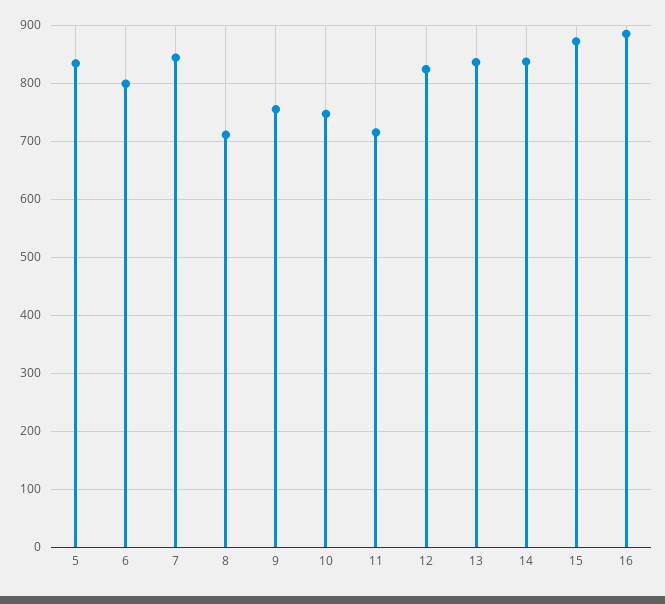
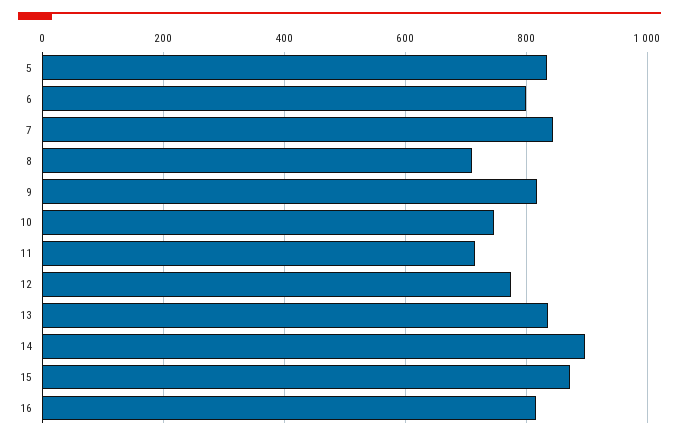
  {
    "5": 840,
    "6": 800,
    "7": 840,
    "8": 720,
-   "9": 760,
+   "9": 820,
    "10": 740,
    "11": 720,
-   "12": 820,
+   "12": 780,
    "13": 840,
-   "14": 840,
+   "14": 900,
    "15": 880,
-   "16": 880
+   "16": 820
  }

